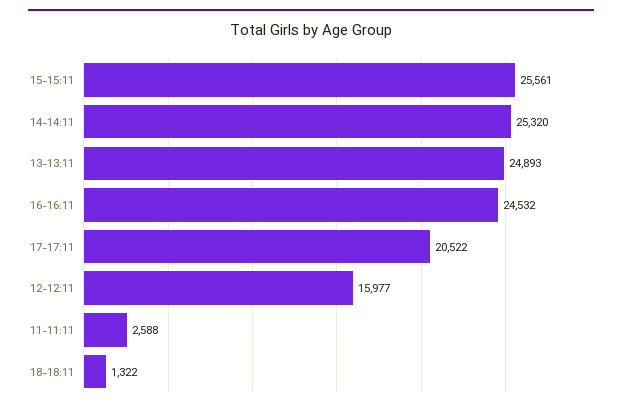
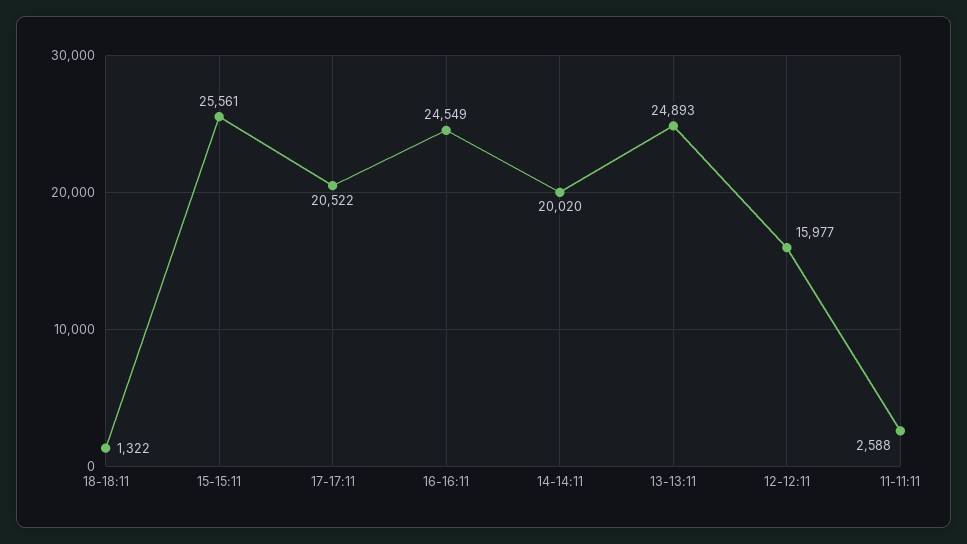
  {
    "15-15:11": 25561,
-   "14-14:11": 25320,
+   "14-14:11": 20020,
    "13-13:11": 24893,
-   "16-16:11": 24532,
+   "16-16:11": 24549,
    "17-17:11": 20522,
    "12-12:11": 15977,
    "11-11:11": 2588,
    "18-18:11": 1322
  }

